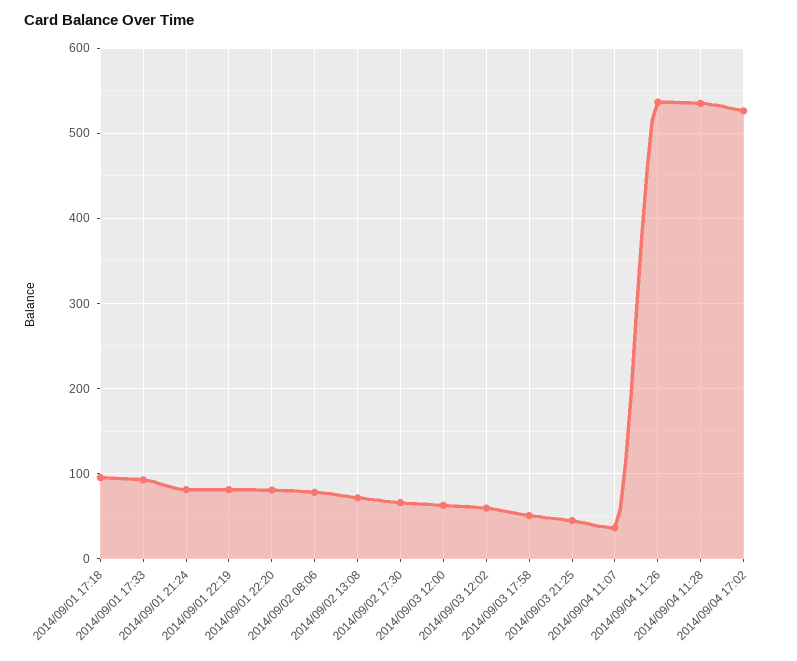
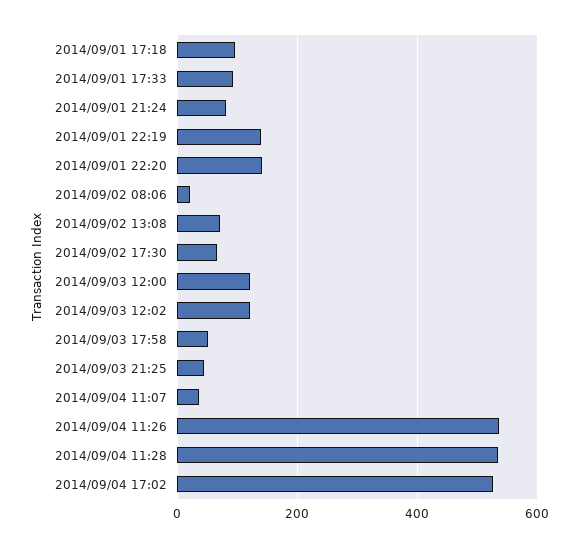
  {
    "2014/09/01 17:18": 100,
    "2014/09/01 17:33": 90,
    "2014/09/01 21:24": 80,
-   "2014/09/01 22:19": 80,
+   "2014/09/01 22:19": 140,
-   "2014/09/01 22:20": 80,
+   "2014/09/01 22:20": 140,
-   "2014/09/02 08:06": 80,
+   "2014/09/02 08:06": 20,
    "2014/09/02 13:08": 70,
    "2014/09/02 17:30": 70,
-   "2014/09/03 12:00": 60,
+   "2014/09/03 12:00": 120,
-   "2014/09/03 12:02": 60,
+   "2014/09/03 12:02": 120,
    "2014/09/03 17:58": 50,
    "2014/09/03 21:25": 40,
    "2014/09/04 11:07": 40,
    "2014/09/04 11:26": 540,
    "2014/09/04 11:28": 530,
    "2014/09/04 17:02": 530
  }

